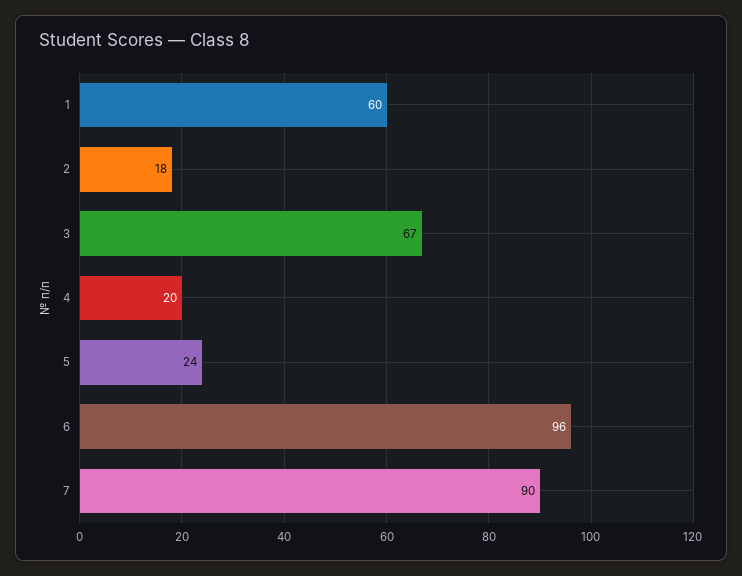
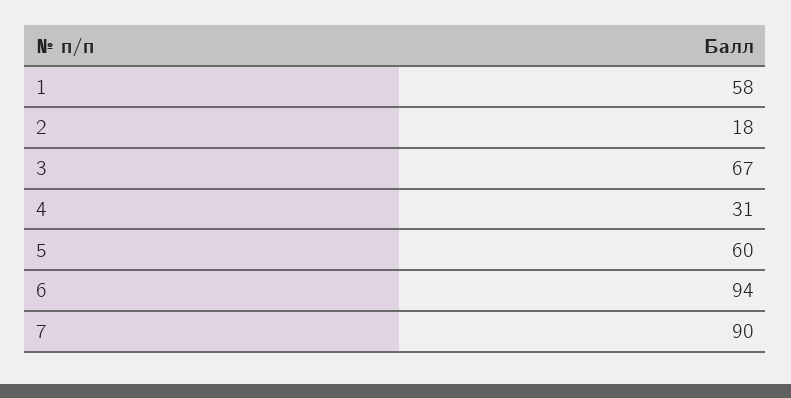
  {
-   "1": 60,
+   "1": 58,
    "2": 18,
    "3": 67,
-   "4": 20,
+   "4": 31,
-   "5": 24,
+   "5": 60,
-   "6": 96,
+   "6": 94,
    "7": 90
  }

